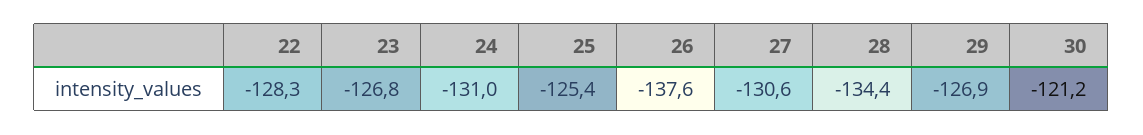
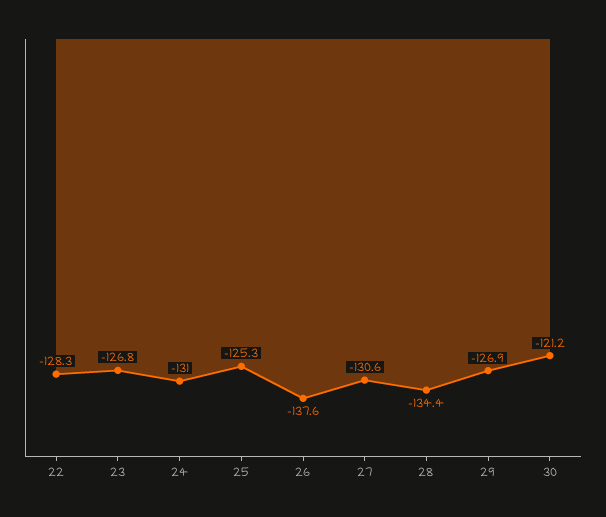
  {
    "22": -128.3,
    "23": -126.8,
    "24": -131,
-   "25": -125.4,
+   "25": -125.3,
    "26": -137.6,
    "27": -130.6,
    "28": -134.4,
    "29": -126.9,
    "30": -121.2
  }

